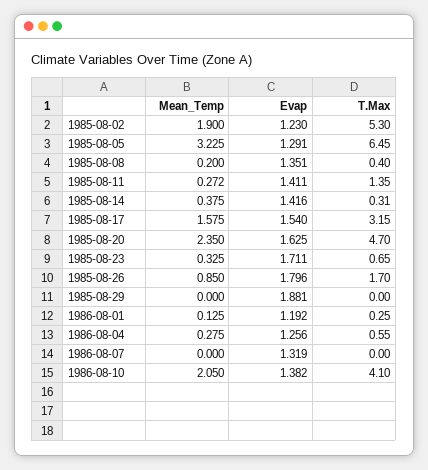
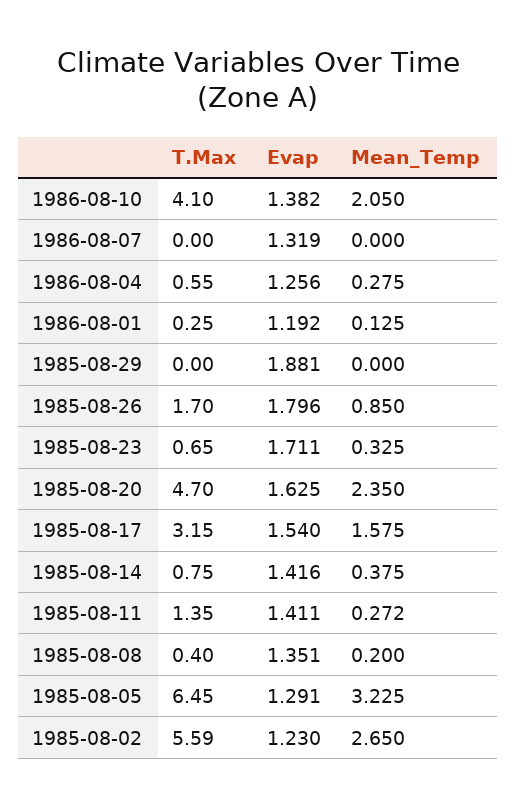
  {
    "Mean_Temp": {
-     "1985-08-02": 1.9,
+     "1985-08-02": 2.65,
      "1985-08-05": 3.225,
      "1985-08-08": 0.2,
      "1985-08-11": 0.272,
      "1985-08-14": 0.375,
      "1985-08-17": 1.575,
      "1985-08-20": 2.35,
      "1985-08-23": 0.325,
      "1985-08-26": 0.85,
      "1985-08-29": 0,
      "1986-08-01": 0.125,
      "1986-08-04": 0.275,
      "1986-08-07": 0,
      "1986-08-10": 2.05
    },
    "Evap": {
      "1985-08-02": 1.23,
      "1985-08-05": 1.291,
      "1985-08-08": 1.351,
      "1985-08-11": 1.411,
      "1985-08-14": 1.416,
      "1985-08-17": 1.54,
      "1985-08-20": 1.625,
      "1985-08-23": 1.711,
      "1985-08-26": 1.796,
      "1985-08-29": 1.881,
      "1986-08-01": 1.192,
      "1986-08-04": 1.256,
      "1986-08-07": 1.319,
      "1986-08-10": 1.382
    },
    "T.Max": {
-     "1985-08-02": 5.3,
+     "1985-08-02": 5.59,
      "1985-08-05": 6.45,
      "1985-08-08": 0.4,
      "1985-08-11": 1.35,
-     "1985-08-14": 0.31,
+     "1985-08-14": 0.75,
      "1985-08-17": 3.15,
      "1985-08-20": 4.7,
      "1985-08-23": 0.65,
      "1985-08-26": 1.7,
      "1985-08-29": 0,
      "1986-08-01": 0.25,
      "1986-08-04": 0.55,
      "1986-08-07": 0,
      "1986-08-10": 4.1
    }
  }

